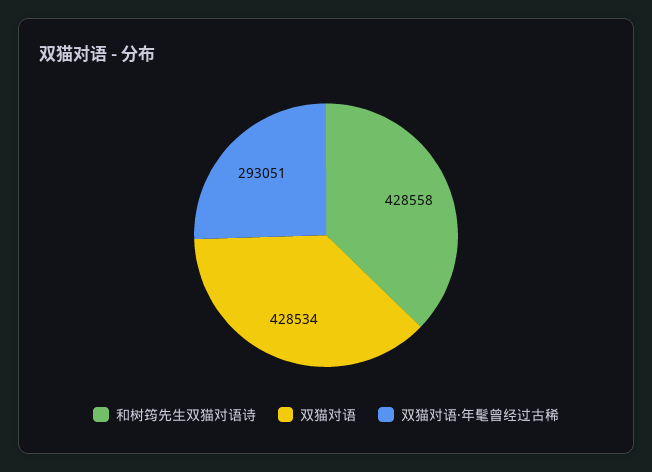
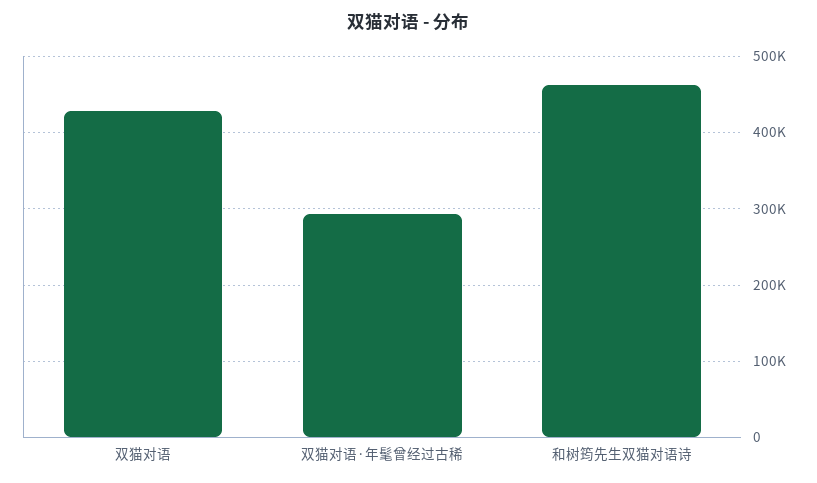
  {
-   "和树筠先生双猫对语诗": 428558,
+   "和树筠先生双猫对语诗": 460000,
    "双猫对语": 428534,
    "双猫对语·年髦曾经过古稀": 293051
  }

